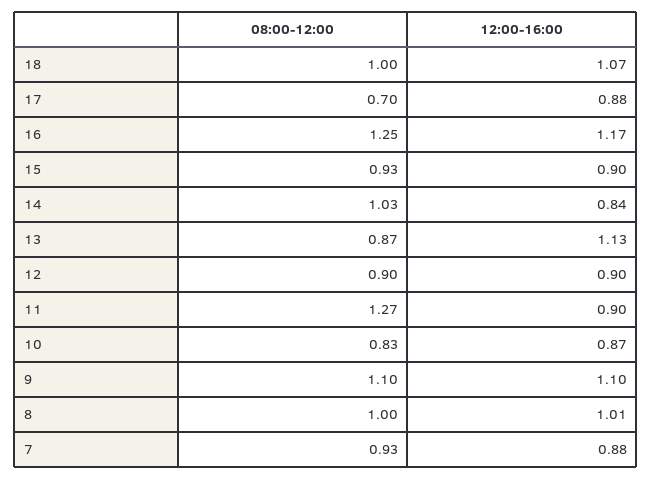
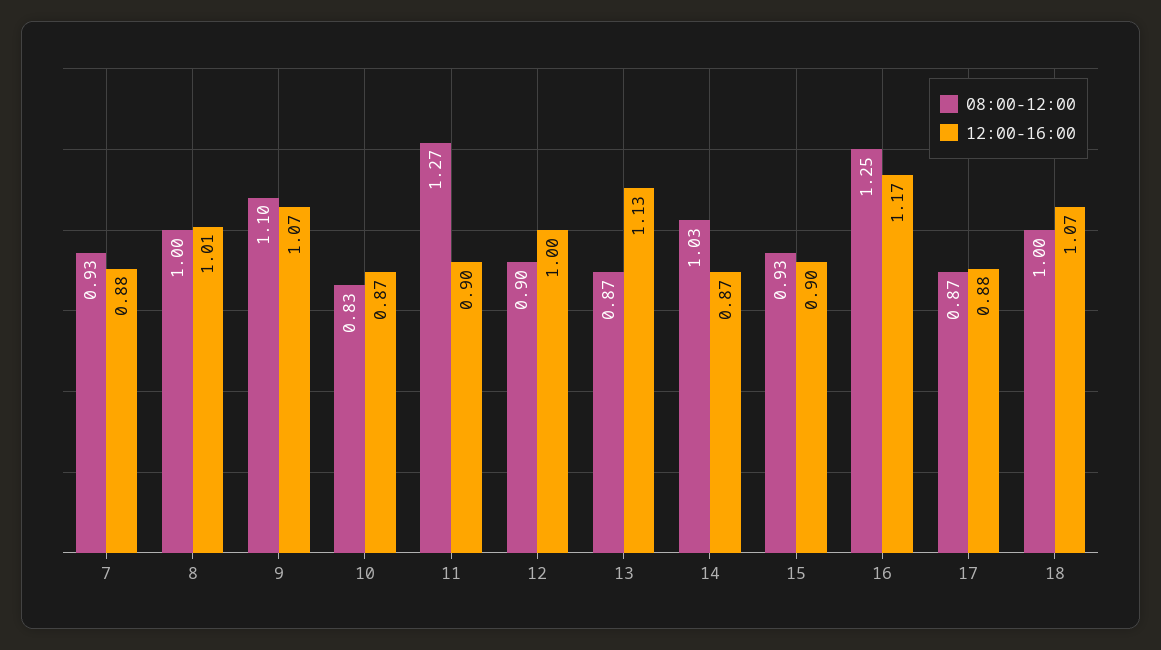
  {
    "08:00-12:00": {
      "18": 1,
-     "17": 0.7,
+     "17": 0.87,
      "16": 1.25,
      "15": 0.93,
      "14": 1.03,
      "13": 0.87,
      "12": 0.9,
      "11": 1.27,
      "10": 0.83,
      "9": 1.1,
      "8": 1,
      "7": 0.93
    },
    "12:00-16:00": {
      "18": 1.07,
      "17": 0.88,
      "16": 1.17,
      "15": 0.9,
-     "14": 0.84,
+     "14": 0.87,
      "13": 1.13,
-     "12": 0.9,
+     "12": 1,
      "11": 0.9,
      "10": 0.87,
-     "9": 1.1,
+     "9": 1.07,
      "8": 1.01,
      "7": 0.88
    }
  }

